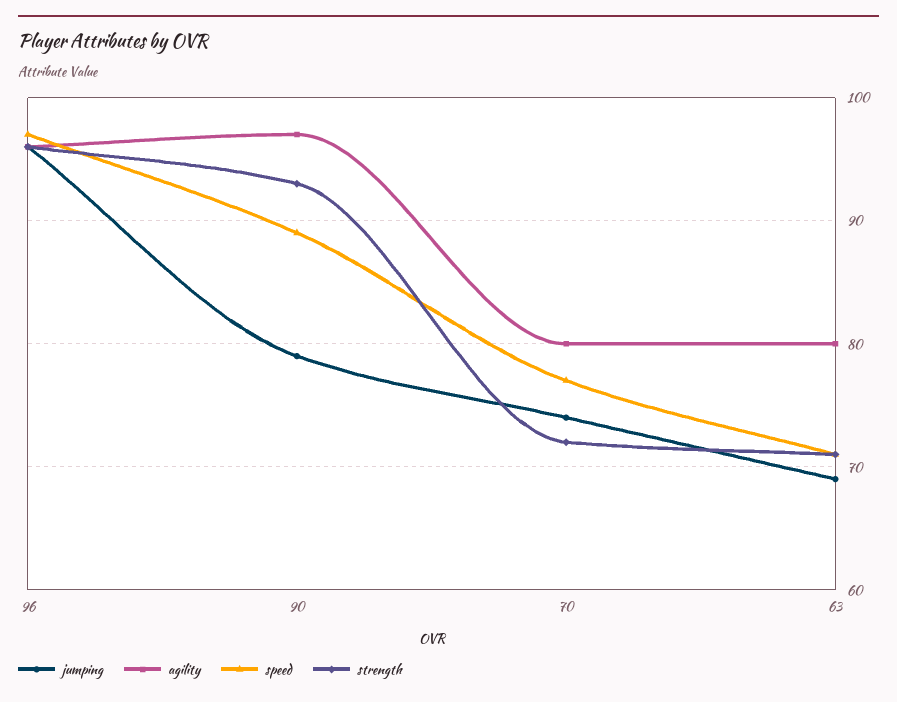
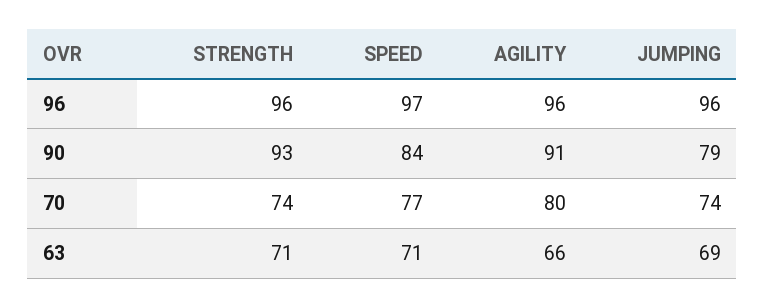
  {
    "jumping": {
      "96": 96,
      "90": 79,
      "70": 74,
      "63": 69
    },
    "agility": {
      "96": 96,
-     "90": 97,
+     "90": 91,
      "70": 80,
-     "63": 80
+     "63": 66
    },
    "speed": {
      "96": 97,
-     "90": 89,
+     "90": 84,
      "70": 77,
      "63": 71
    },
    "strength": {
      "96": 96,
      "90": 93,
-     "70": 72,
+     "70": 74,
      "63": 71
    }
  }

